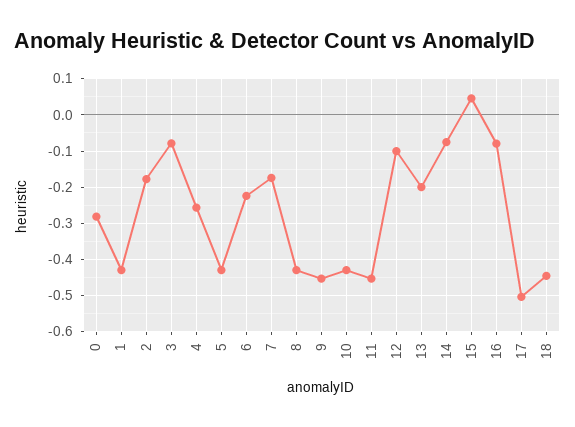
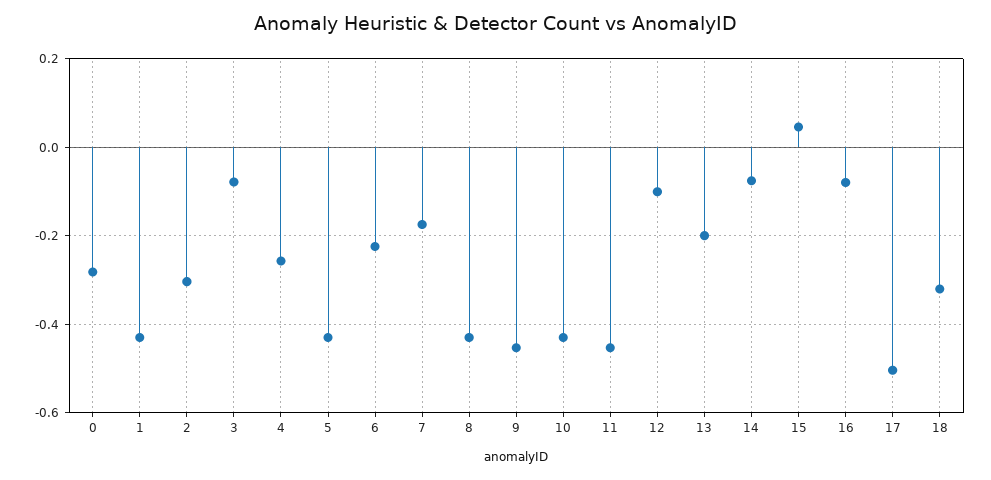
  {
    "0": -0.28,
    "1": -0.42,
-   "2": -0.18,
+   "2": -0.3,
    "3": -0.08,
    "4": -0.26,
    "5": -0.42,
    "6": -0.22,
    "7": -0.18,
    "8": -0.42,
    "9": -0.46,
    "10": -0.42,
    "11": -0.46,
    "12": -0.1,
    "13": -0.2,
    "14": -0.08,
    "15": 0.04,
    "16": -0.08,
    "17": -0.5,
-   "18": -0.44
+   "18": -0.32
  }

